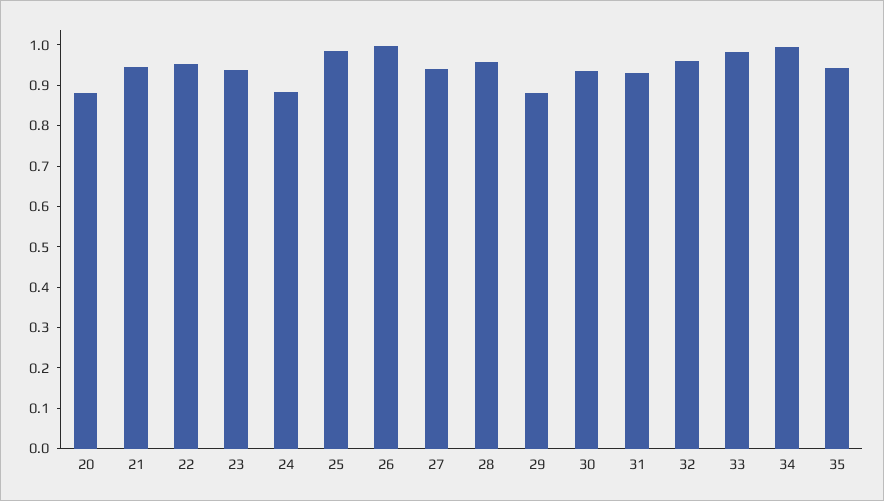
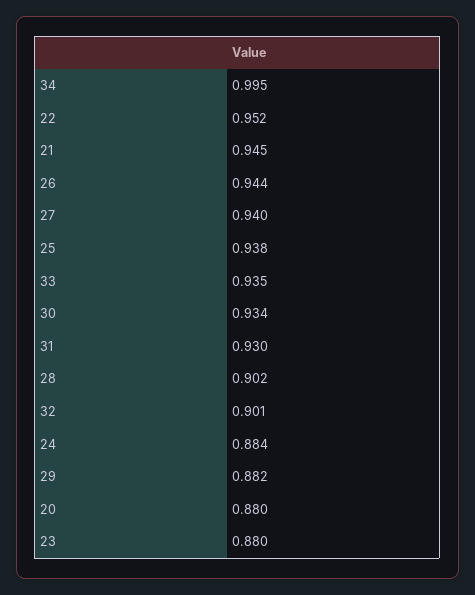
  {
    "20": 0.88,
    "21": 0.945,
    "22": 0.952,
-   "23": 0.94,
+   "23": 0.88,
    "24": 0.884,
-   "25": 0.98,
+   "25": 0.938,
-   "26": 1,
+   "26": 0.944,
    "27": 0.94,
-   "28": 0.96,
+   "28": 0.902,
    "29": 0.882,
    "30": 0.934,
    "31": 0.93,
-   "32": 0.96,
+   "32": 0.901,
-   "33": 0.98,
+   "33": 0.935,
-   "34": 0.995,
+   "34": 0.995
-   "35": 0.94
  }

